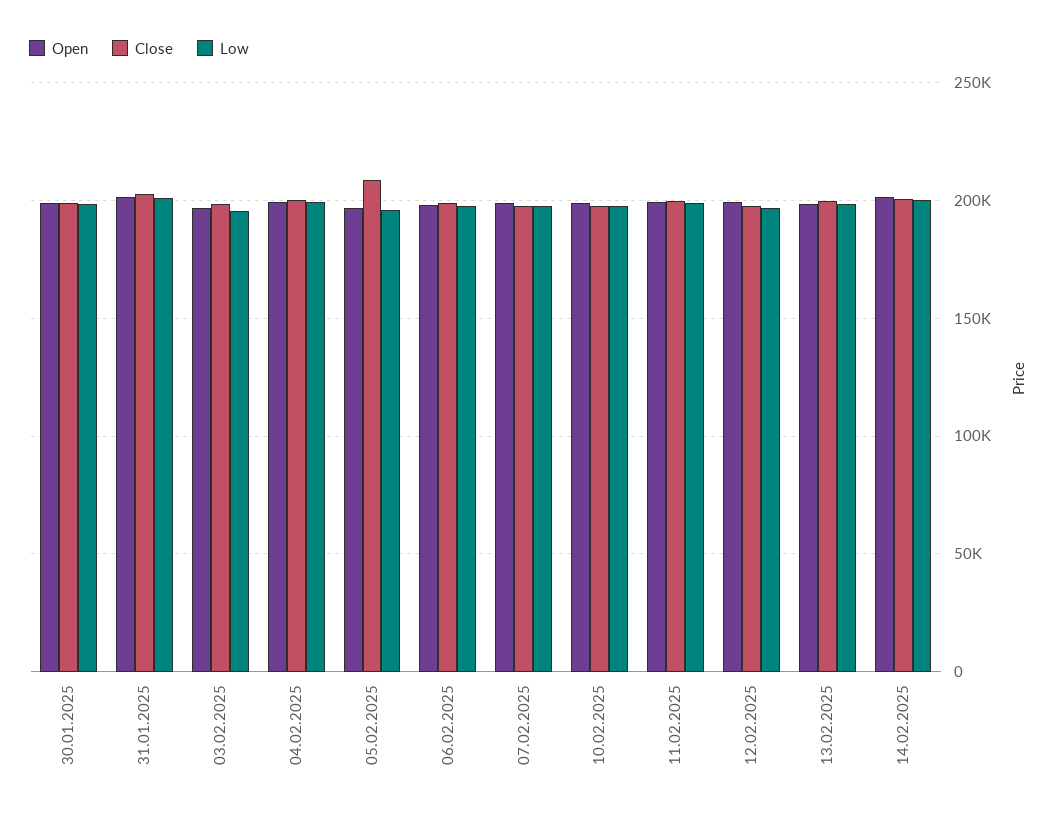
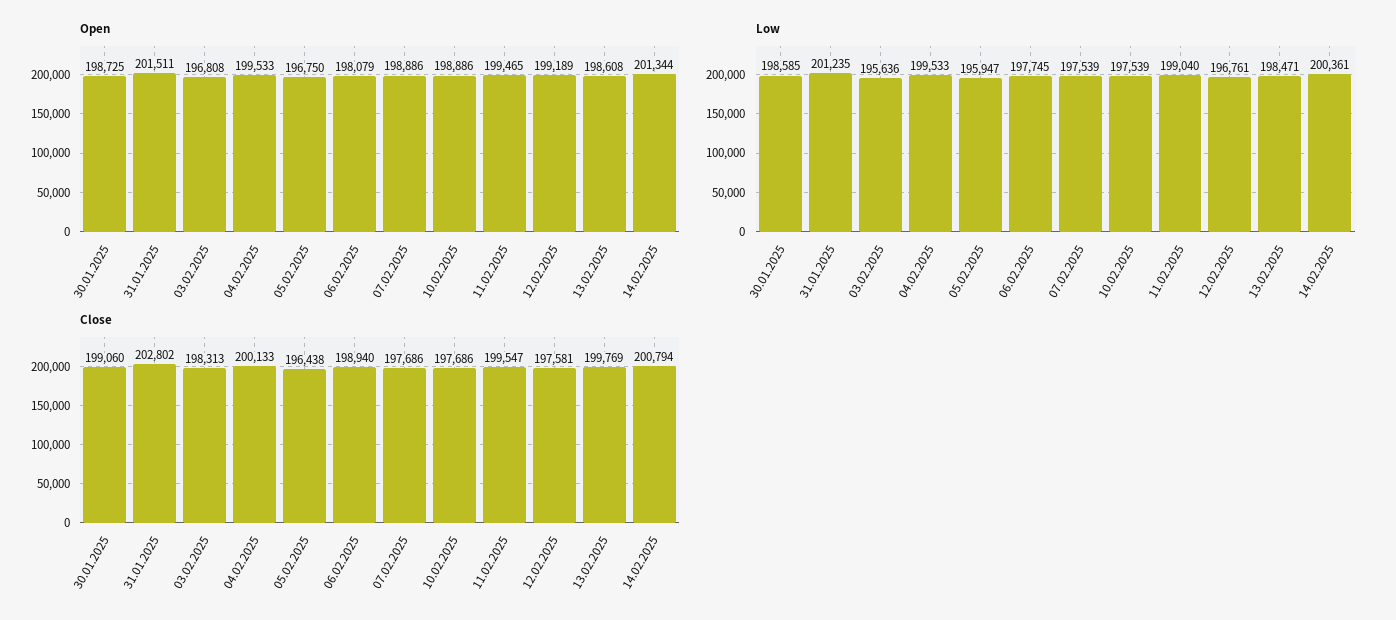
  {
    "Open": {
      "30.01.2025": 198725,
      "31.01.2025": 201511,
      "03.02.2025": 196808,
      "04.02.2025": 199533,
      "05.02.2025": 196750,
      "06.02.2025": 198079,
      "07.02.2025": 198886,
      "10.02.2025": 198886,
      "11.02.2025": 199465,
      "12.02.2025": 199189,
      "13.02.2025": 198608,
      "14.02.2025": 201344
    },
    "Close": {
      "30.01.2025": 199060,
      "31.01.2025": 202802,
      "03.02.2025": 198313,
      "04.02.2025": 200133,
-     "05.02.2025": 210000,
+     "05.02.2025": 196438,
      "06.02.2025": 198940,
      "07.02.2025": 197686,
      "10.02.2025": 197686,
      "11.02.2025": 199547,
      "12.02.2025": 197581,
      "13.02.2025": 199769,
      "14.02.2025": 200794
    },
    "Low": {
      "30.01.2025": 198585,
      "31.01.2025": 201235,
      "03.02.2025": 195636,
      "04.02.2025": 199533,
      "05.02.2025": 195947,
      "06.02.2025": 197745,
      "07.02.2025": 197539,
      "10.02.2025": 197539,
      "11.02.2025": 199040,
      "12.02.2025": 196761,
      "13.02.2025": 198471,
      "14.02.2025": 200361
    }
  }

